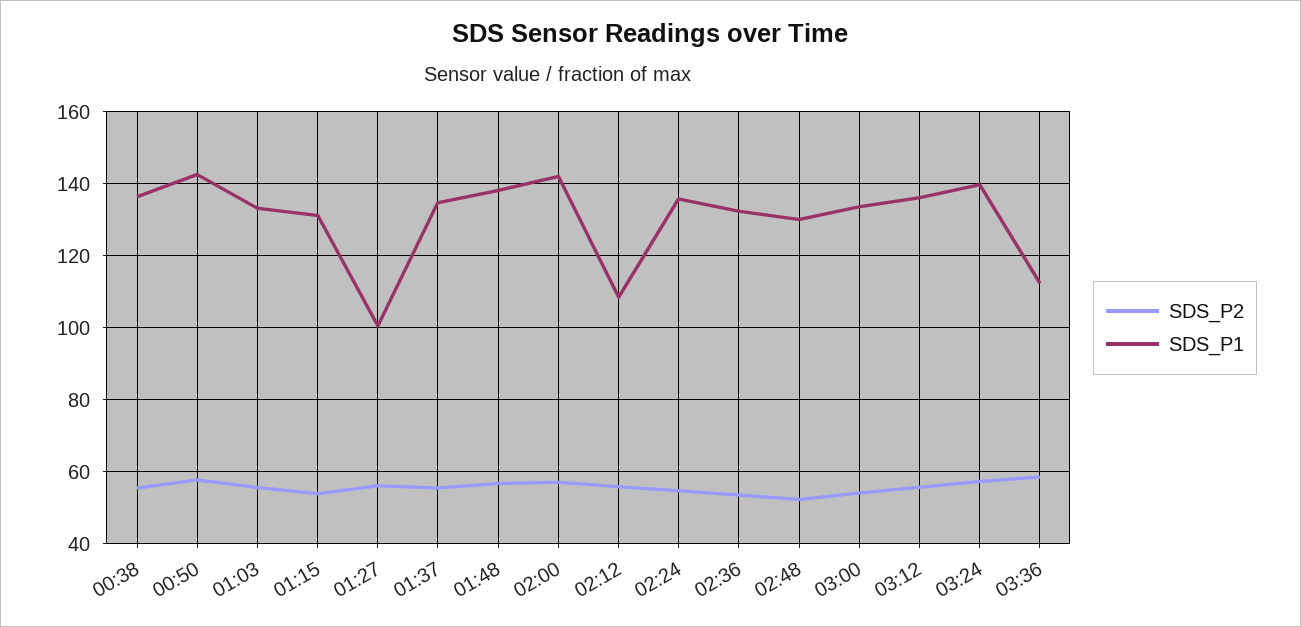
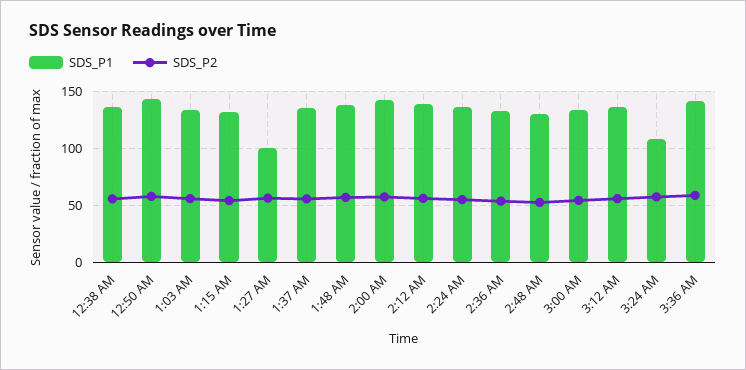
  {
    "SDS_P2": {
      "00:38": 56,
      "00:50": 58,
      "01:03": 56,
      "01:15": 54,
      "01:27": 56,
      "01:37": 56,
      "01:48": 56,
      "02:00": 58,
      "02:12": 56,
      "02:24": 54,
      "02:36": 54,
      "02:48": 52,
      "03:00": 54,
      "03:12": 56,
      "03:24": 58,
      "03:36": 58
    },
    "SDS_P1": {
      "00:38": 136,
      "00:50": 142,
      "01:03": 134,
      "01:15": 132,
      "01:27": 100,
      "01:37": 134,
      "01:48": 138,
      "02:00": 142,
-     "02:12": 108,
+     "02:12": 140,
      "02:24": 136,
      "02:36": 132,
      "02:48": 130,
      "03:00": 134,
      "03:12": 136,
-     "03:24": 140,
+     "03:24": 110,
-     "03:36": 112
+     "03:36": 140
    }
  }

